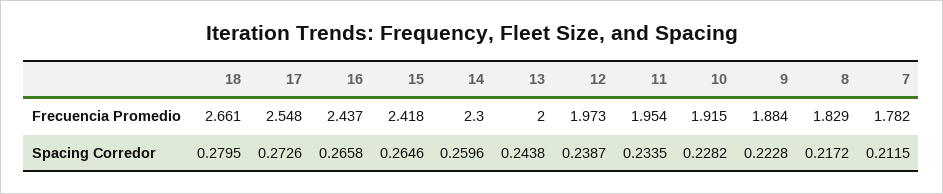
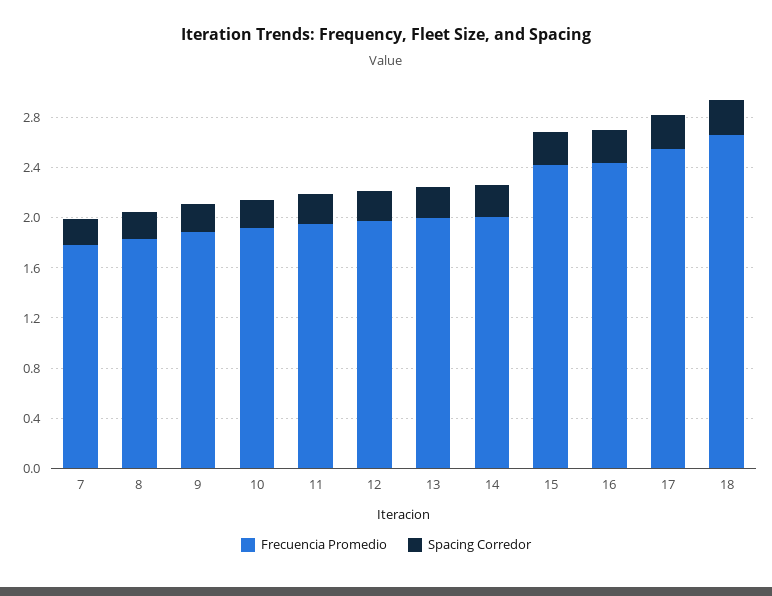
  {
    "Frecuencia Promedio": {
      "18": 2.661,
      "17": 2.548,
      "16": 2.437,
      "15": 2.418,
-     "14": 2.3,
+     "14": 2,
      "13": 2,
      "12": 1.973,
      "11": 1.954,
      "10": 1.915,
      "9": 1.884,
      "8": 1.829,
      "7": 1.782
    },
    "Spacing Corredor": {
      "18": 0.2795,
      "17": 0.2726,
      "16": 0.2658,
      "15": 0.2646,
      "14": 0.2596,
      "13": 0.2438,
      "12": 0.2387,
      "11": 0.2335,
      "10": 0.2282,
      "9": 0.2228,
      "8": 0.2172,
      "7": 0.2115
    }
  }

